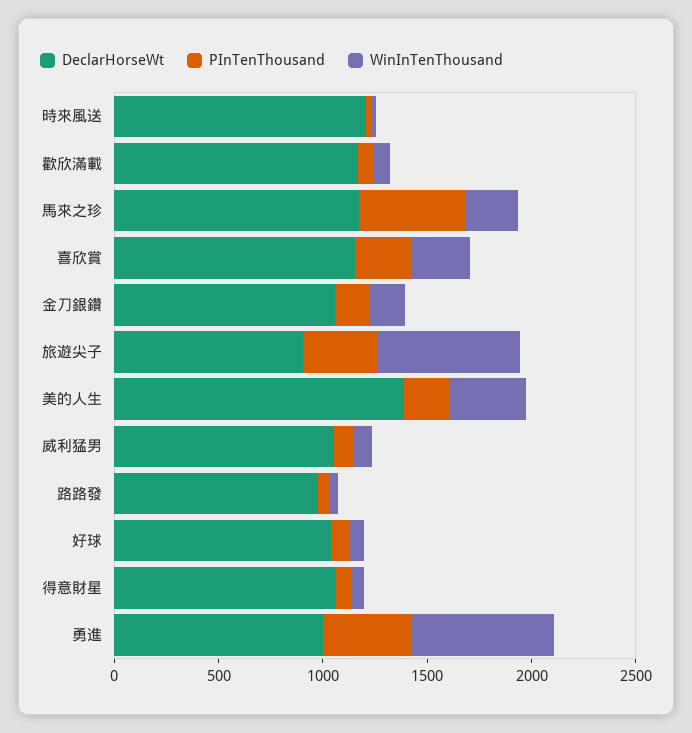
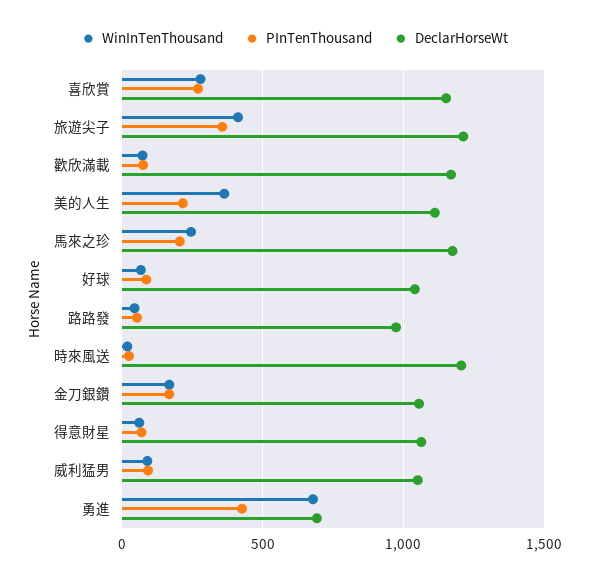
  {
    "DeclarHorseWt": {
      "時來風送": 1200,
      "歡欣滿載": 1150,
      "馬來之珍": 1200,
      "喜欣賞": 1150,
      "金刀銀鑽": 1050,
-     "旅遊尖子": 900,
+     "旅遊尖子": 1200,
-     "美的人生": 1400,
+     "美的人生": 1100,
      "威利猛男": 1050,
      "路路發": 950,
      "好球": 1050,
      "得意財星": 1050,
-     "勇進": 1000
+     "勇進": 700
    },
    "PInTenThousand": {
      "時來風送": 50,
      "歡欣滿載": 100,
-     "馬來之珍": 500,
+     "馬來之珍": 200,
      "喜欣賞": 250,
      "金刀銀鑽": 150,
      "旅遊尖子": 350,
      "美的人生": 200,
      "威利猛男": 100,
      "路路發": 50,
      "好球": 100,
      "得意財星": 50,
      "勇進": 450
    },
    "WinInTenThousand": {
      "時來風送": 0,
      "歡欣滿載": 50,
      "馬來之珍": 250,
      "喜欣賞": 300,
      "金刀銀鑽": 150,
-     "旅遊尖子": 700,
+     "旅遊尖子": 400,
      "美的人生": 350,
      "威利猛男": 100,
      "路路發": 50,
      "好球": 50,
      "得意財星": 50,
      "勇進": 700
    }
  }

